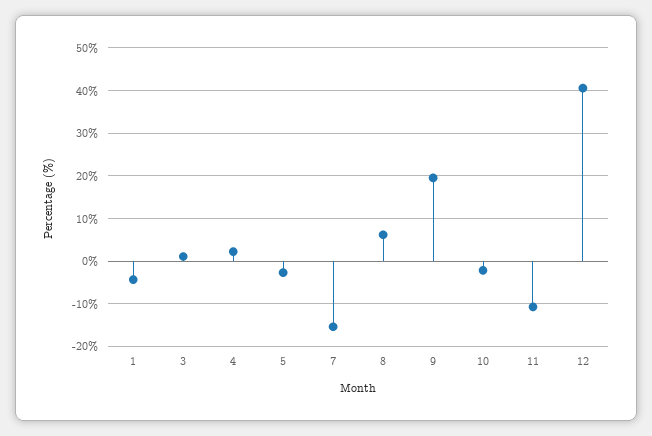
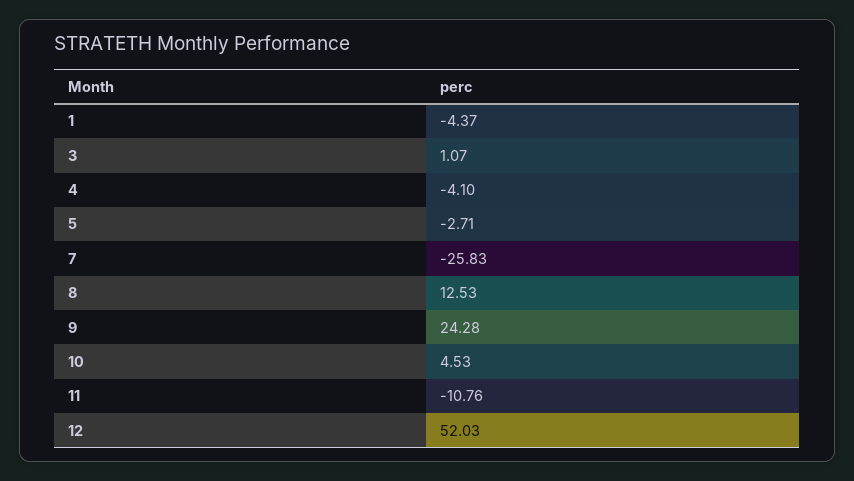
  {
    "1": -4.37,
    "3": 1.07,
-   "4": 2,
+   "4": -4.1,
    "5": -2.71,
-   "7": -16,
+   "7": -25.83,
-   "8": 6,
+   "8": 12.53,
-   "9": 20,
+   "9": 24.28,
-   "10": -2,
+   "10": 4.53,
    "11": -10.76,
-   "12": 40
+   "12": 52.03
  }

